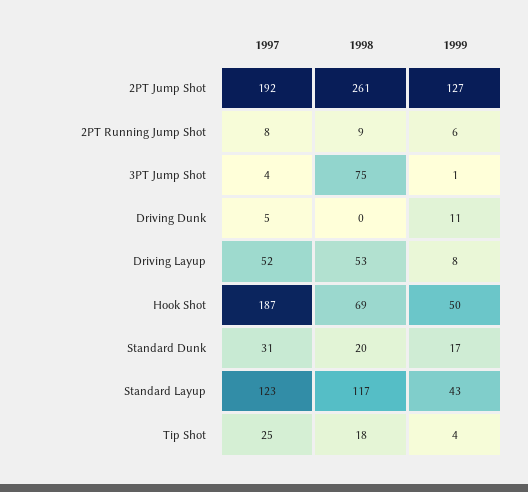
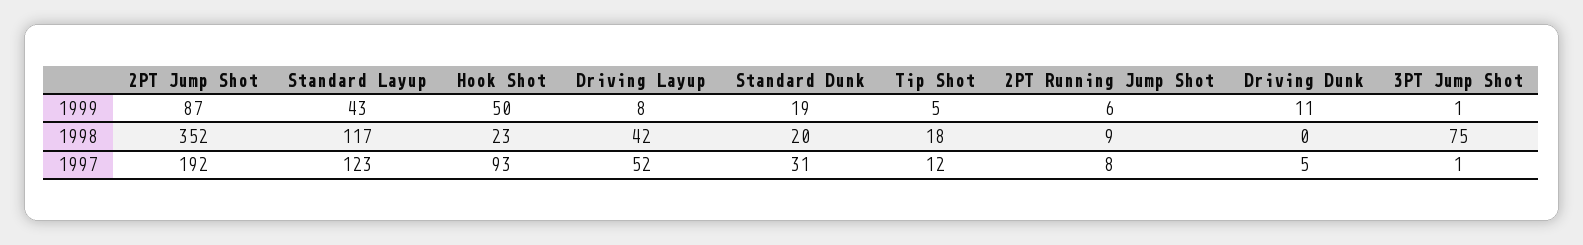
  {
    "1997": {
      "2PT Jump Shot": 192,
      "2PT Running Jump Shot": 8,
-     "3PT Jump Shot": 4,
+     "3PT Jump Shot": 1,
      "Driving Dunk": 5,
      "Driving Layup": 52,
-     "Hook Shot": 187,
+     "Hook Shot": 93,
      "Standard Dunk": 31,
      "Standard Layup": 123,
-     "Tip Shot": 25
+     "Tip Shot": 12
    },
    "1998": {
-     "2PT Jump Shot": 261,
+     "2PT Jump Shot": 352,
      "2PT Running Jump Shot": 9,
      "3PT Jump Shot": 75,
      "Driving Dunk": 0,
-     "Driving Layup": 53,
+     "Driving Layup": 42,
-     "Hook Shot": 69,
+     "Hook Shot": 23,
      "Standard Dunk": 20,
      "Standard Layup": 117,
      "Tip Shot": 18
    },
    "1999": {
-     "2PT Jump Shot": 127,
+     "2PT Jump Shot": 87,
      "2PT Running Jump Shot": 6,
      "3PT Jump Shot": 1,
      "Driving Dunk": 11,
      "Driving Layup": 8,
      "Hook Shot": 50,
-     "Standard Dunk": 17,
+     "Standard Dunk": 19,
      "Standard Layup": 43,
-     "Tip Shot": 4
+     "Tip Shot": 5
    }
  }

